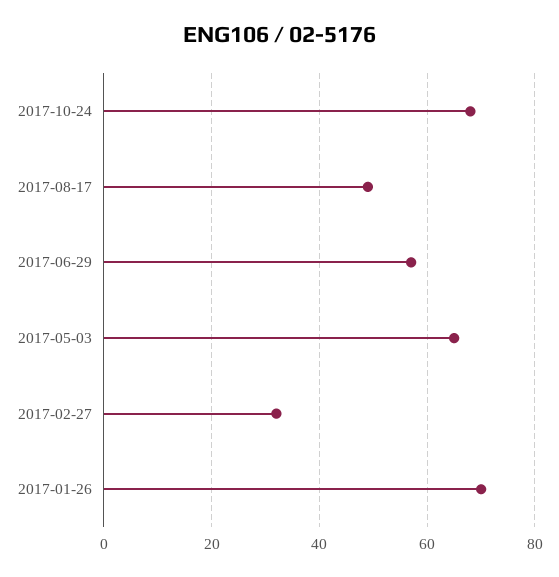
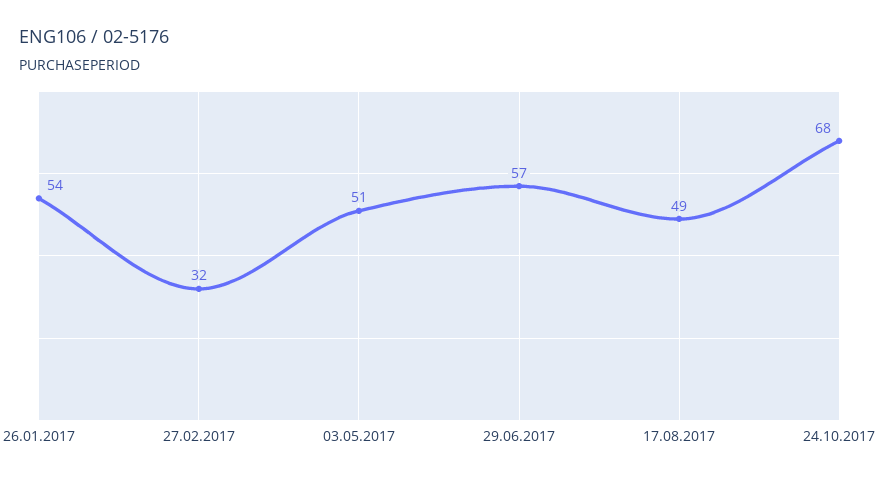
  {
    "2017-10-24": 68,
    "2017-08-17": 49,
    "2017-06-29": 57,
-   "2017-05-03": 65,
+   "2017-05-03": 51,
    "2017-02-27": 32,
-   "2017-01-26": 70
+   "2017-01-26": 54
  }

